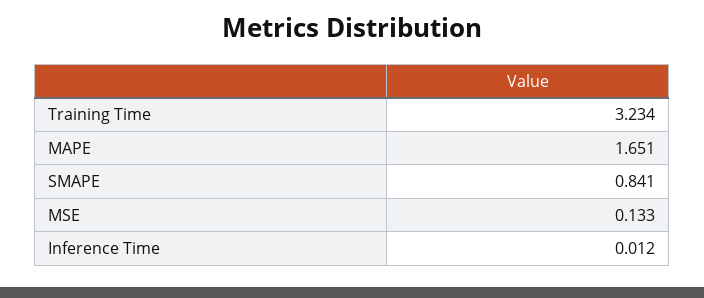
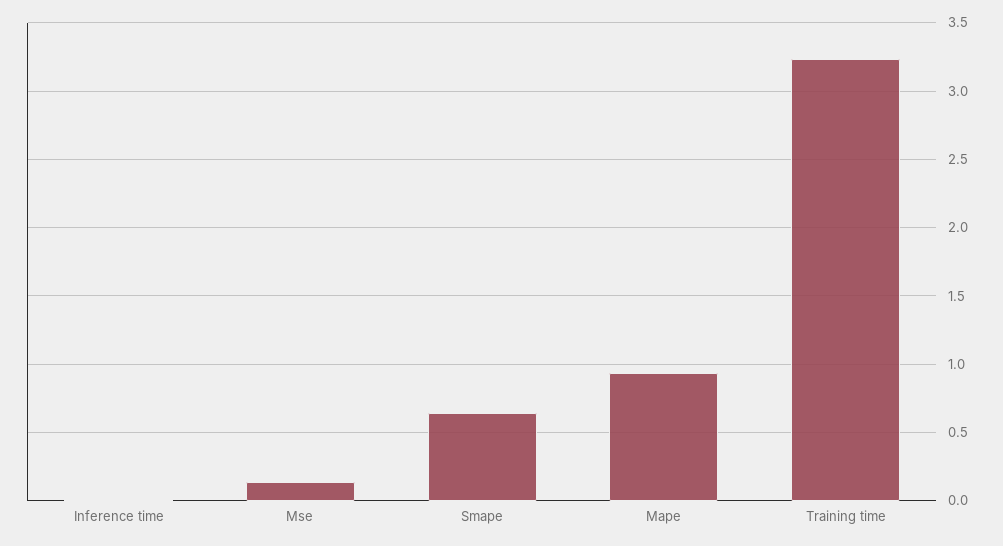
  {
    "Training Time": 3.234,
-   "MAPE": 1.651,
+   "MAPE": 0.95,
-   "SMAPE": 0.841,
+   "SMAPE": 0.65,
    "MSE": 0.133,
    "Inference Time": 0.012
  }

